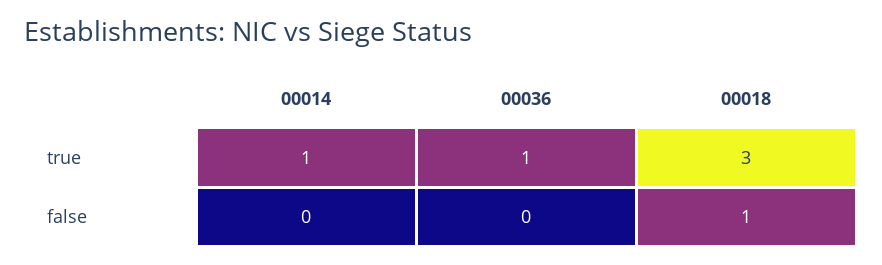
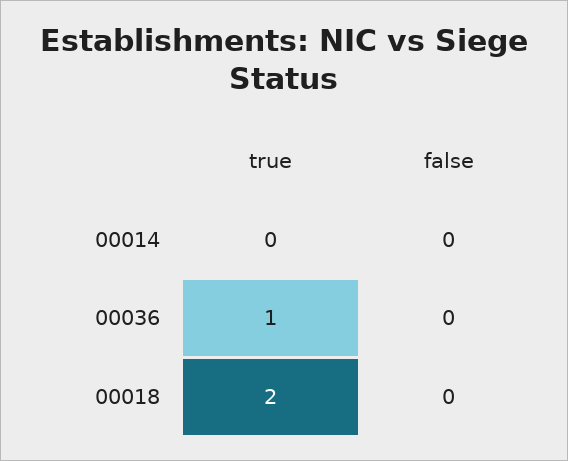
  {
    "00014": {
-     "true": 1,
+     "true": 0,
      "false": 0
    },
    "00036": {
      "true": 1,
      "false": 0
    },
    "00018": {
-     "true": 3,
+     "true": 2,
-     "false": 1
+     "false": 0
    }
  }

